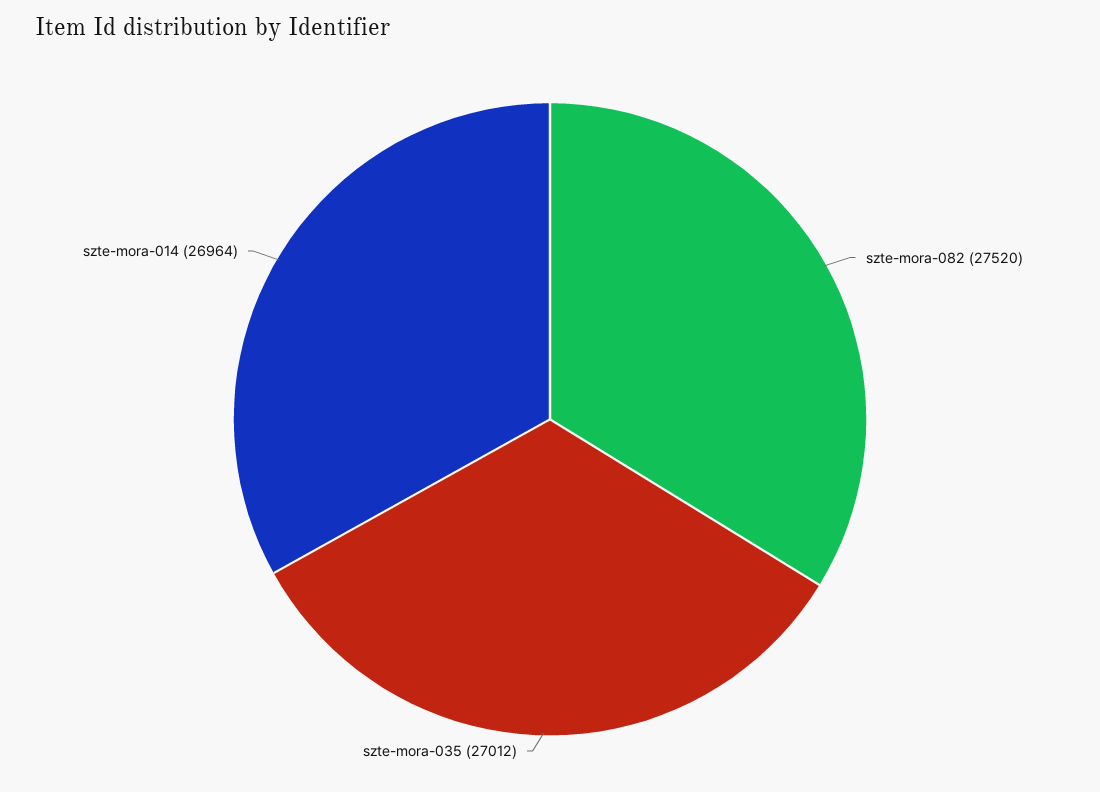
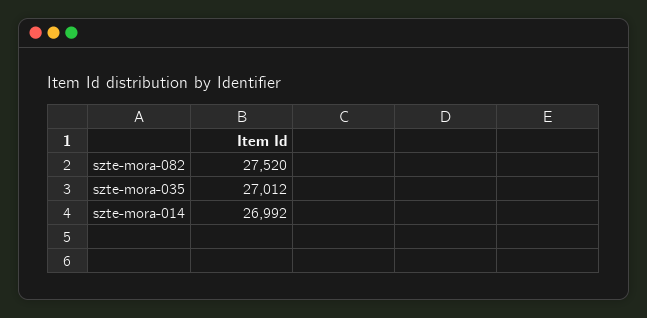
  {
    "szte-mora-082": 27520,
    "szte-mora-035": 27012,
-   "szte-mora-014": 26964
+   "szte-mora-014": 26992
  }

